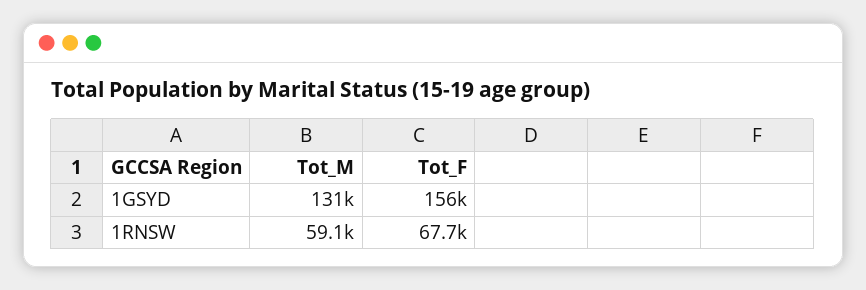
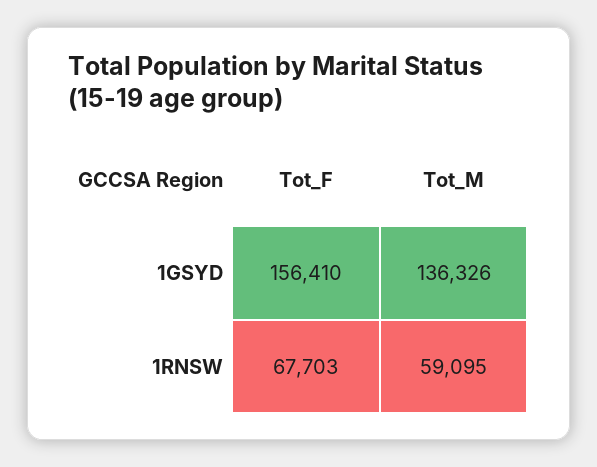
  {
    "Tot_M": {
-     "1GSYD": 131000,
+     "1GSYD": 136326,
      "1RNSW": 59095
    },
    "Tot_F": {
      "1GSYD": 156410,
      "1RNSW": 67703
    }
  }

